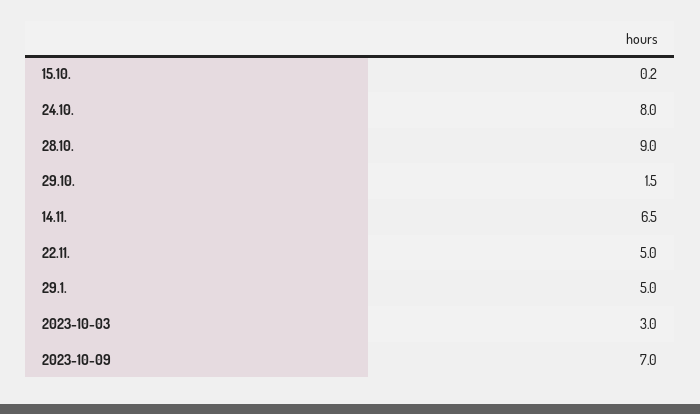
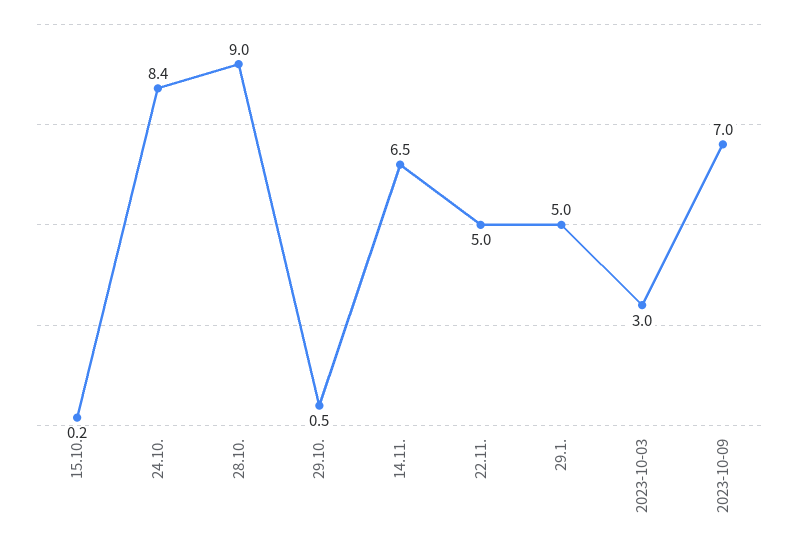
  {
    "15.10.": 0.2,
-   "24.10.": 8,
+   "24.10.": 8.4,
    "28.10.": 9,
-   "29.10.": 1.5,
+   "29.10.": 0.5,
    "14.11.": 6.5,
    "22.11.": 5,
    "29.1.": 5,
    "2023-10-03": 3,
    "2023-10-09": 7
  }

